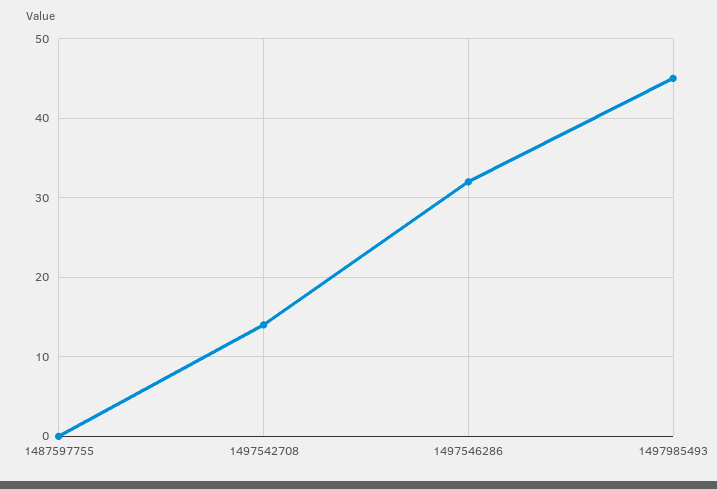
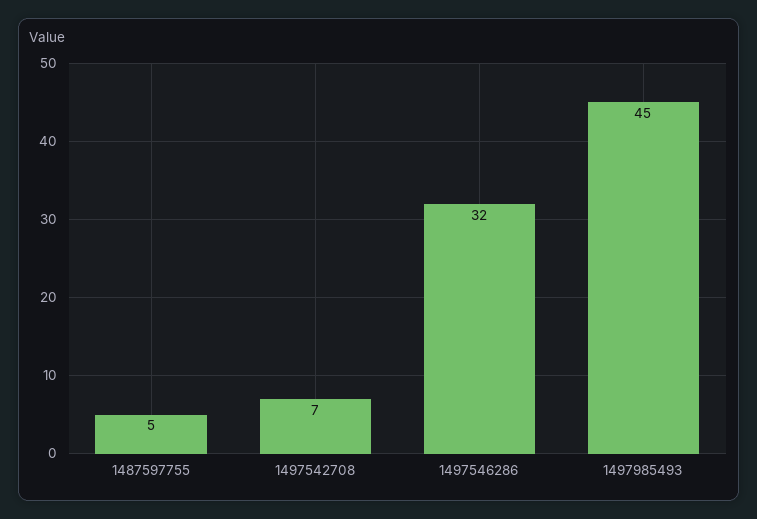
  {
-   "1487597755": 0,
+   "1487597755": 5,
-   "1497542708": 14,
+   "1497542708": 7,
    "1497546286": 32,
    "1497985493": 45
  }

